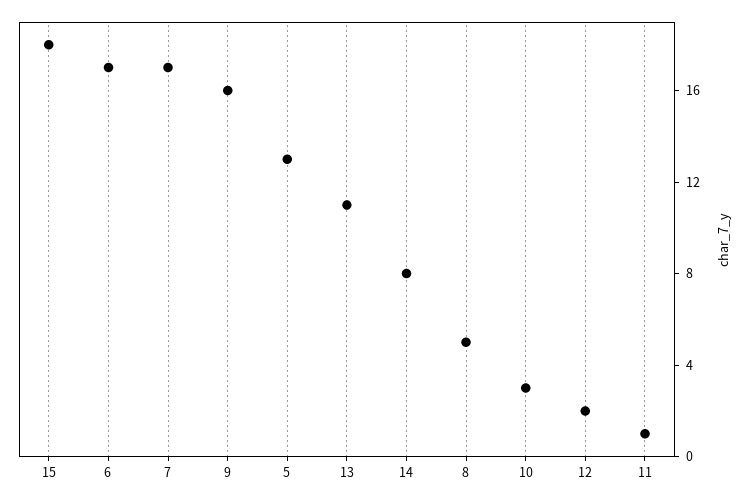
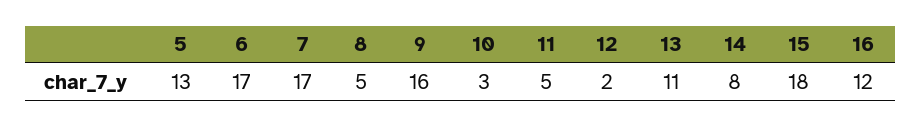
  {
    "15": 18,
    "6": 17,
    "7": 17,
    "9": 16,
    "5": 13,
    "13": 11,
    "14": 8,
    "8": 5,
    "10": 3,
    "12": 2,
-   "11": 1
+   "11": 5,
+   "16": 12
  }

